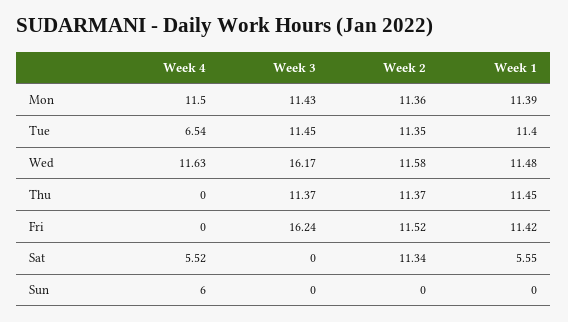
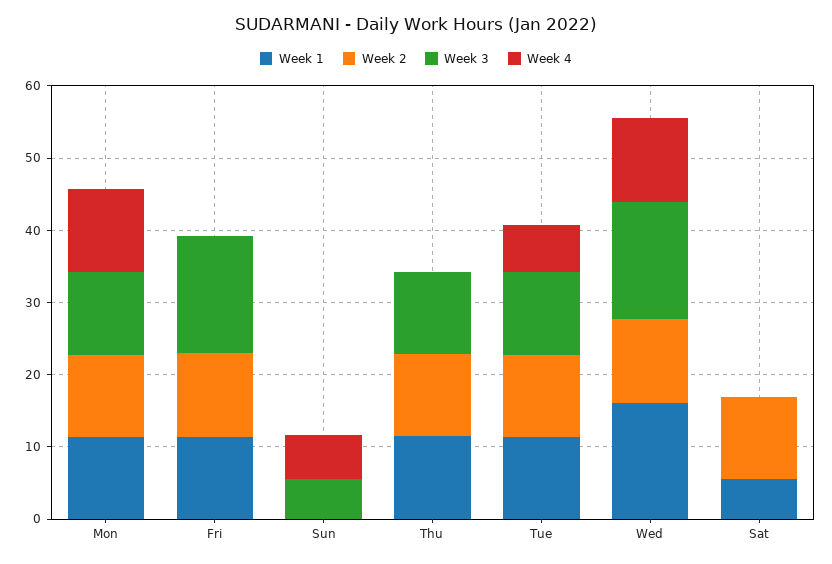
  {
    "Week 4": {
      "Mon": 11.5,
      "Tue": 6.54,
      "Wed": 11.63,
      "Thu": 0,
      "Fri": 0,
-     "Sat": 5.52,
+     "Sat": 0,
      "Sun": 6
    },
    "Week 3": {
      "Mon": 11.43,
      "Tue": 11.45,
      "Wed": 16.17,
      "Thu": 11.37,
      "Fri": 16.24,
      "Sat": 0,
-     "Sun": 0
+     "Sun": 6
    },
    "Week 2": {
      "Mon": 11.36,
      "Tue": 11.35,
      "Wed": 11.58,
      "Thu": 11.37,
      "Fri": 11.52,
      "Sat": 11.34,
      "Sun": 0
    },
    "Week 1": {
      "Mon": 11.39,
      "Tue": 11.4,
-     "Wed": 11.48,
+     "Wed": 16,
      "Thu": 11.45,
      "Fri": 11.42,
      "Sat": 5.55,
      "Sun": 0
    }
  }

